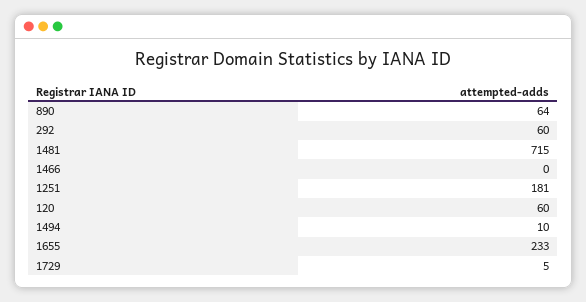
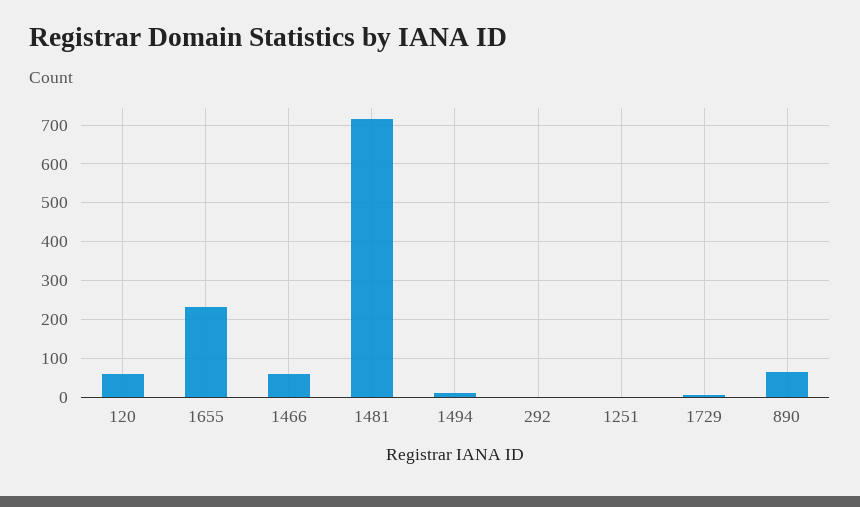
  {
    "890": 64,
-   "292": 60,
+   "292": 0,
    "1481": 715,
-   "1466": 0,
+   "1466": 60,
-   "1251": 181,
+   "1251": 0,
    "120": 60,
    "1494": 10,
    "1655": 233,
    "1729": 5
  }

